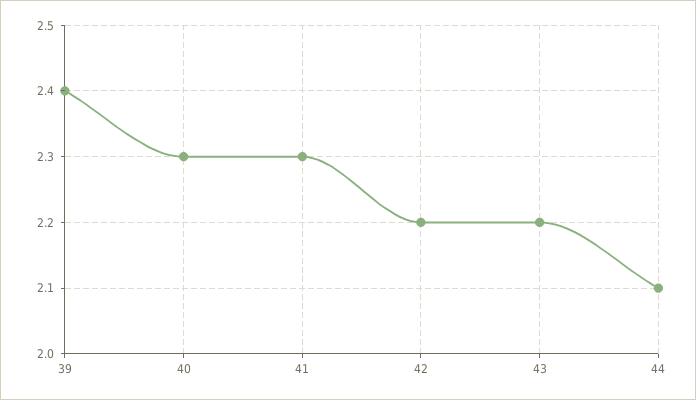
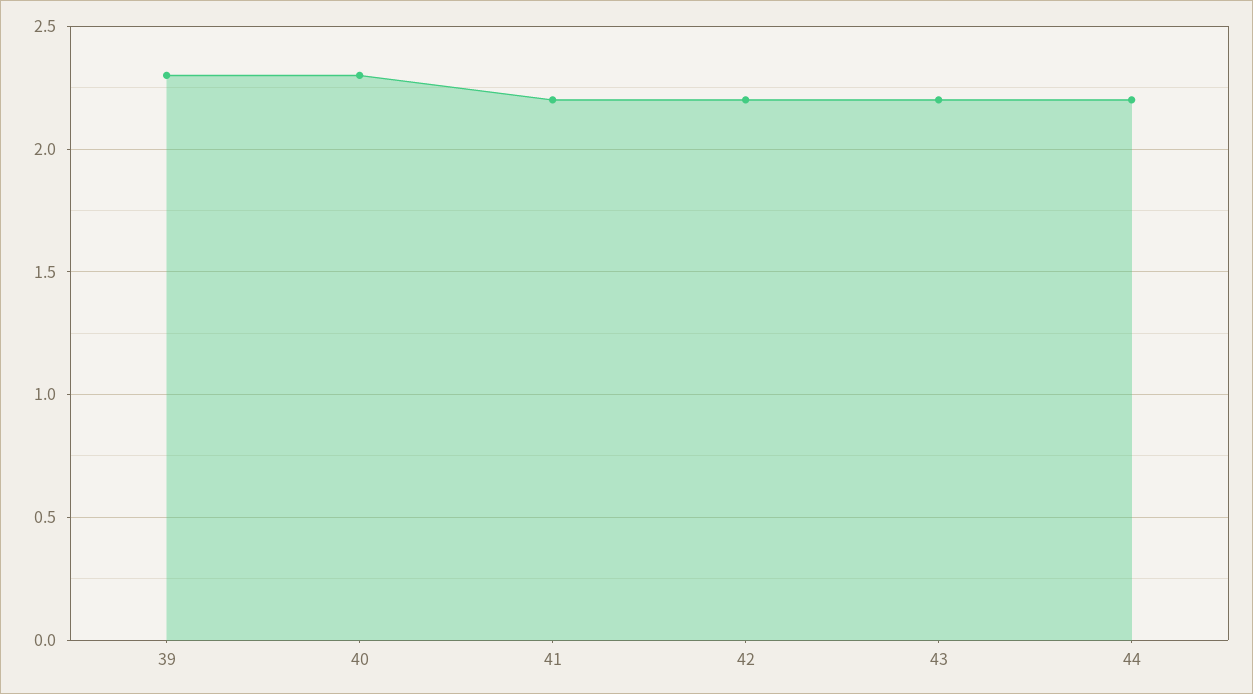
  {
-   "39": 2.4,
+   "39": 2.3,
    "40": 2.3,
-   "41": 2.3,
+   "41": 2.2,
    "42": 2.2,
    "43": 2.2,
-   "44": 2.1
+   "44": 2.2
  }

